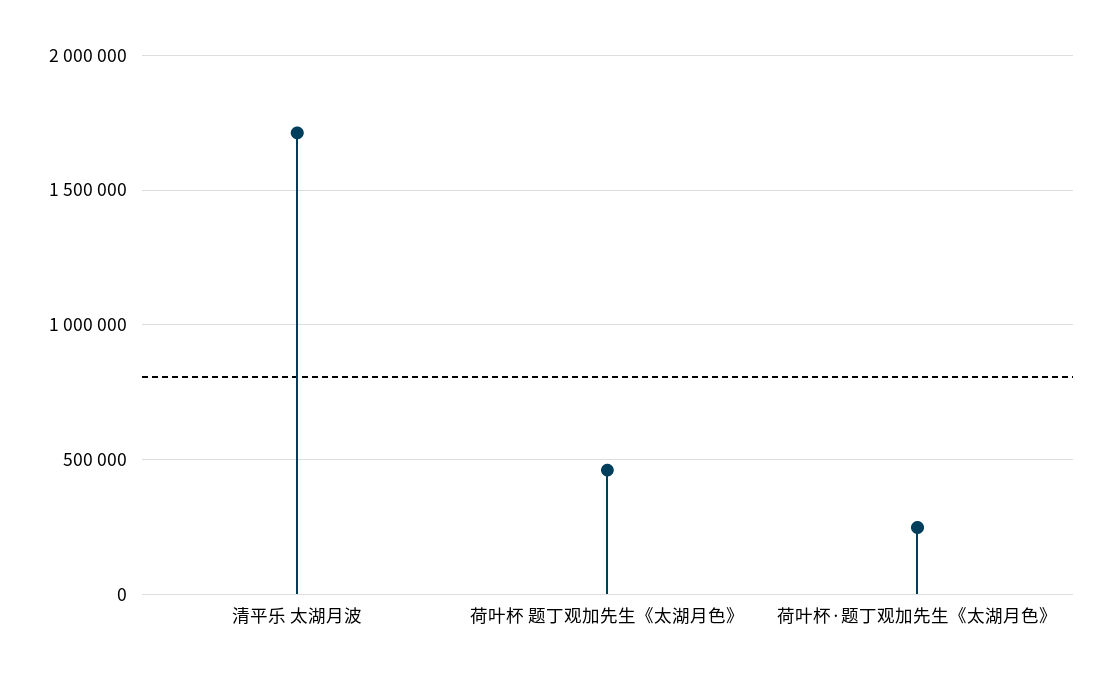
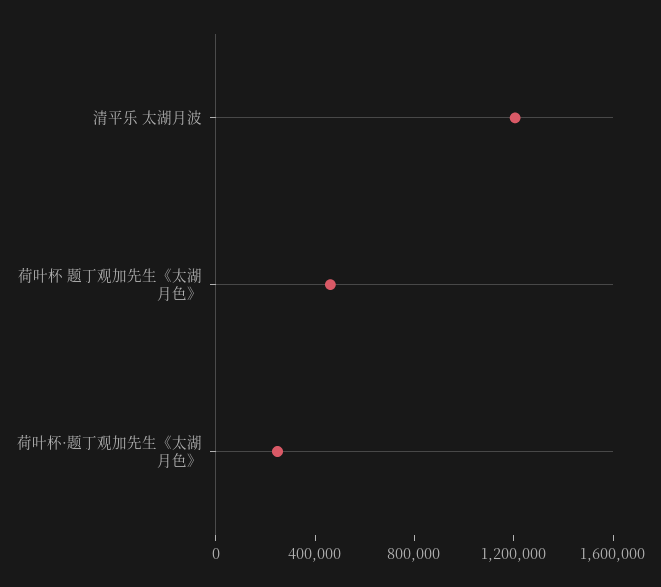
  {
-   "清平乐 太湖月波": 1700000,
+   "清平乐 太湖月波": 1200000,
    "荷叶杯 题丁观加先生《太湖月色》": 450000,
    "荷叶杯·题丁观加先生《太湖月色》": 250000
  }

